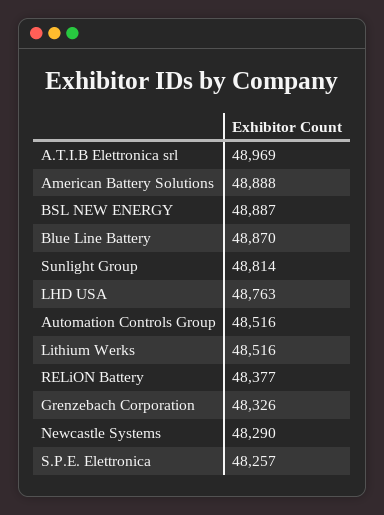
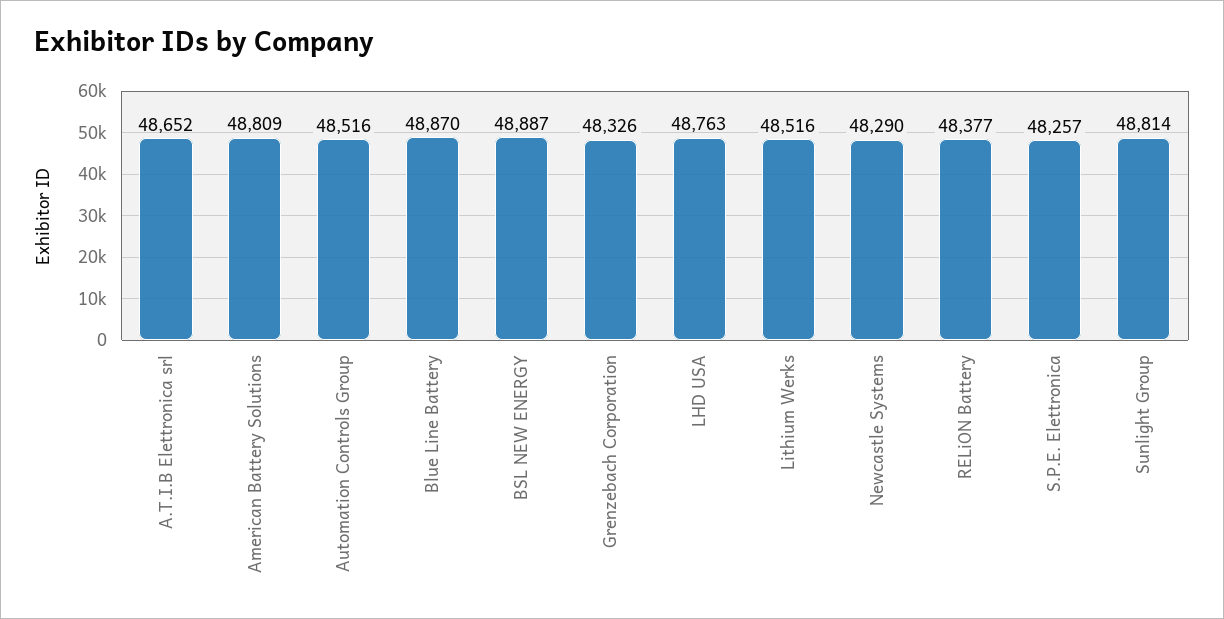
  {
-   "A.T.I.B Elettronica srl": 48969,
+   "A.T.I.B Elettronica srl": 48652,
-   "American Battery Solutions": 48888,
+   "American Battery Solutions": 48809,
    "BSL NEW ENERGY": 48887,
    "Blue Line Battery": 48870,
    "Sunlight Group": 48814,
    "LHD USA": 48763,
    "Automation Controls Group": 48516,
    "Lithium Werks": 48516,
    "RELiON Battery": 48377,
    "Grenzebach Corporation": 48326,
    "Newcastle Systems": 48290,
    "S.P.E. Elettronica": 48257
  }

